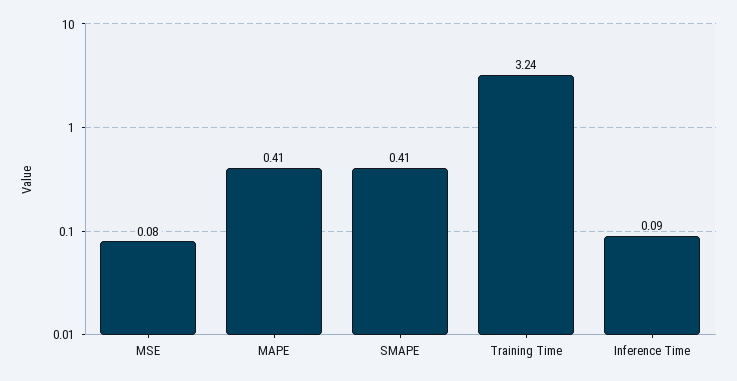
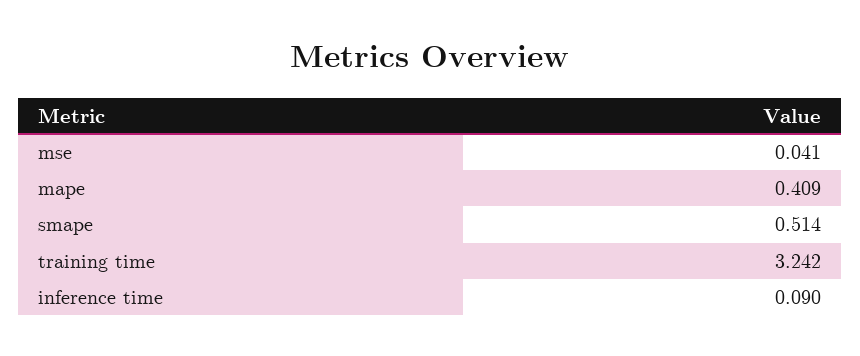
  {
-   "MSE": 0.08,
+   "MSE": 0.041,
    "MAPE": 0.409,
-   "SMAPE": 0.41,
+   "SMAPE": 0.514,
    "Training Time": 3.242,
    "Inference Time": 0.09
  }

